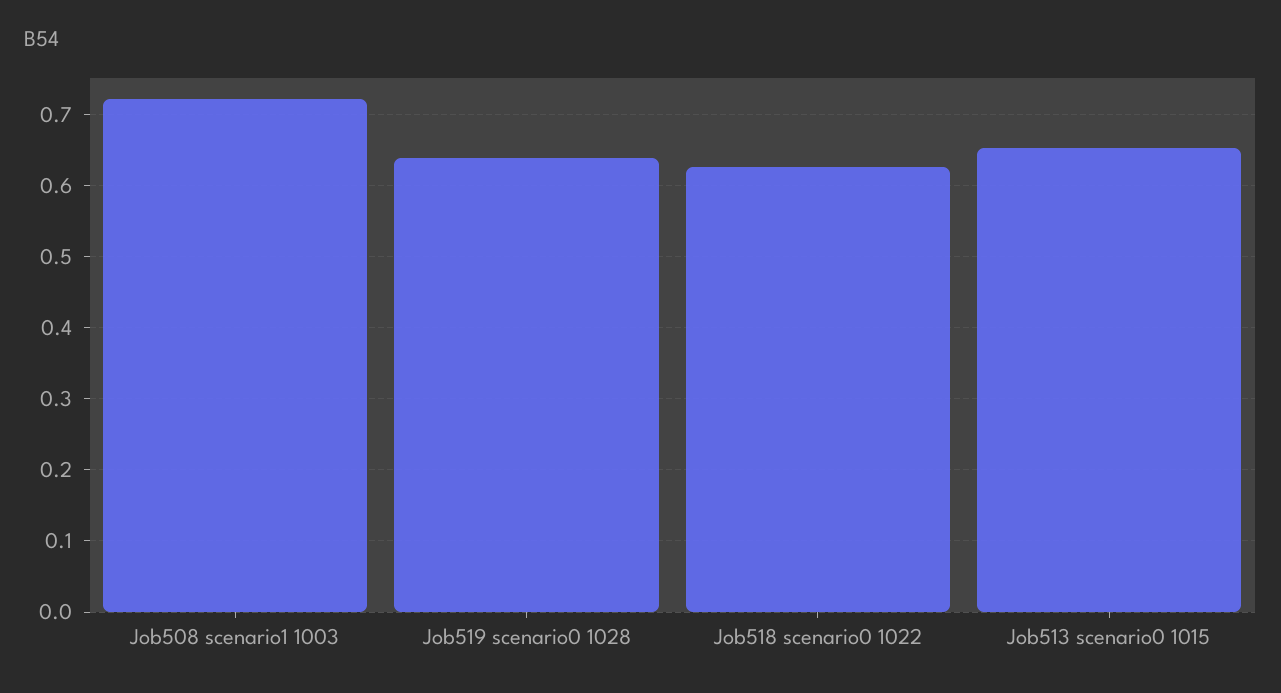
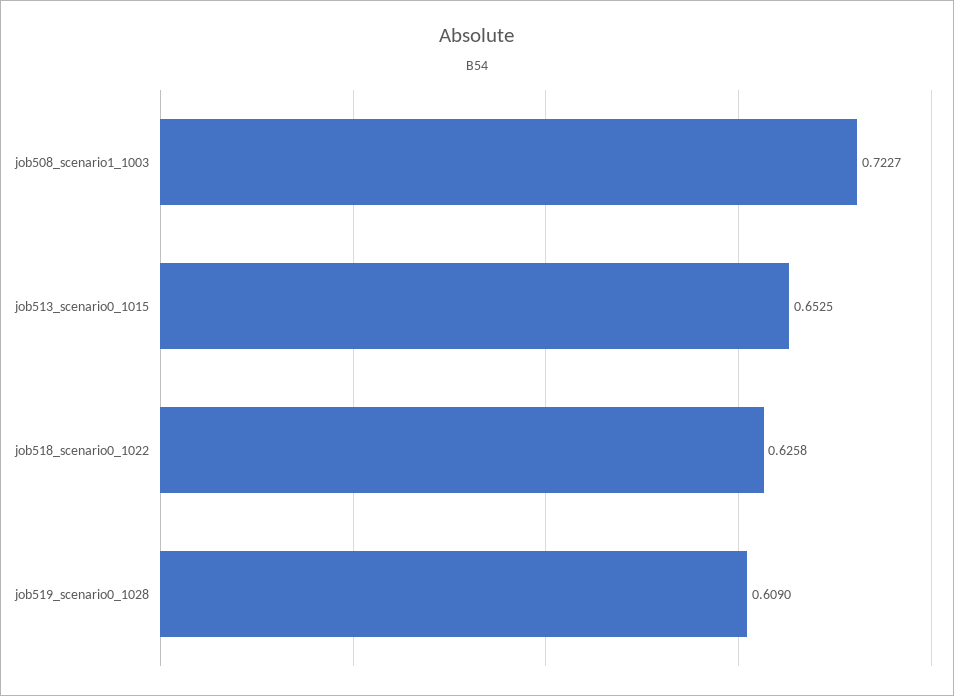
  {
    "Job508 scenario1 1003": 0.7227,
-   "Job519 scenario0 1028": 0.64,
+   "Job519 scenario0 1028": 0.609,
    "Job518 scenario0 1022": 0.6258,
    "Job513 scenario0 1015": 0.6525
  }

